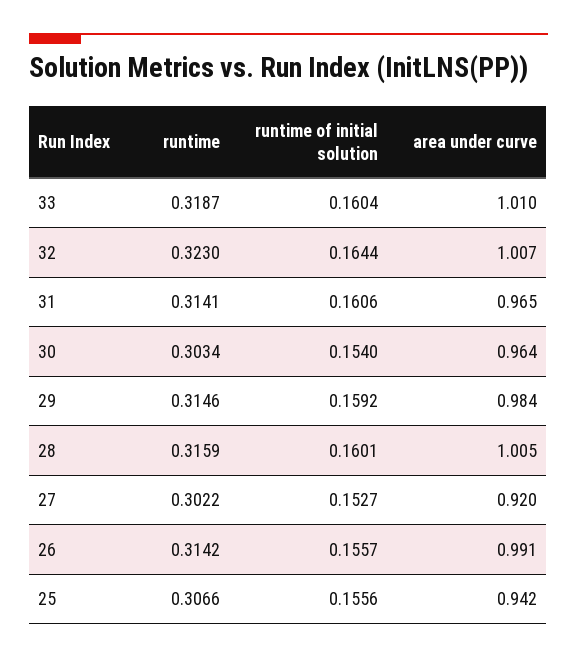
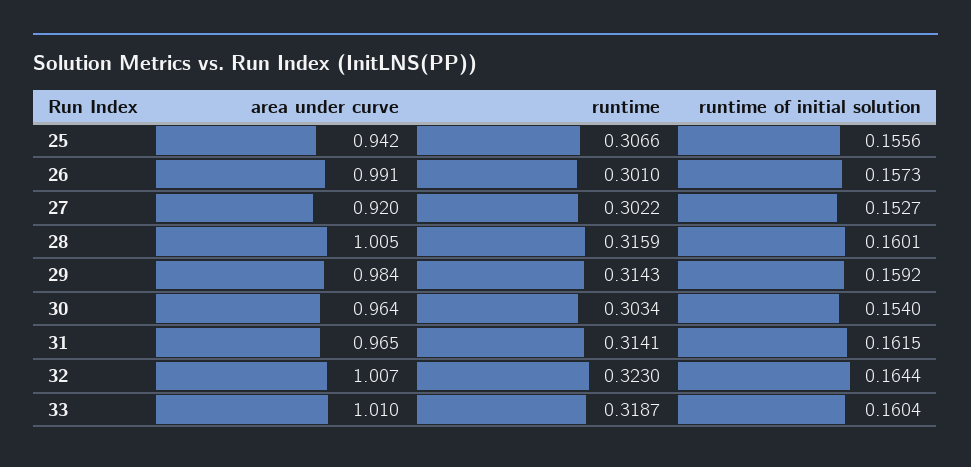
  {
    "runtime": {
      "33": 0.3187,
      "32": 0.323,
      "31": 0.3141,
      "30": 0.3034,
-     "29": 0.3146,
+     "29": 0.3143,
      "28": 0.3159,
      "27": 0.3022,
-     "26": 0.3142,
+     "26": 0.301,
      "25": 0.3066
    },
    "runtime of initial solution": {
      "33": 0.1604,
      "32": 0.1644,
-     "31": 0.1606,
+     "31": 0.1615,
      "30": 0.154,
      "29": 0.1592,
      "28": 0.1601,
      "27": 0.1527,
-     "26": 0.1557,
+     "26": 0.1573,
      "25": 0.1556
    },
    "area under curve": {
      "33": 1.01,
      "32": 1.007,
      "31": 0.965,
      "30": 0.964,
      "29": 0.984,
      "28": 1.005,
      "27": 0.92,
      "26": 0.991,
      "25": 0.942
    }
  }

